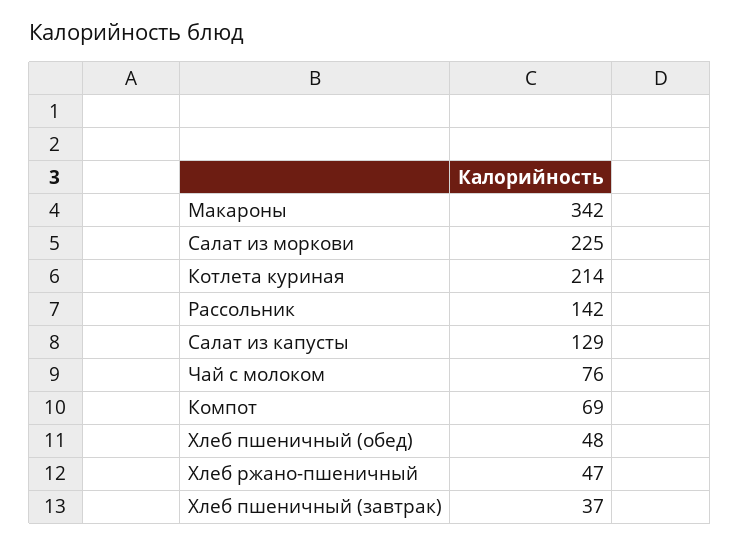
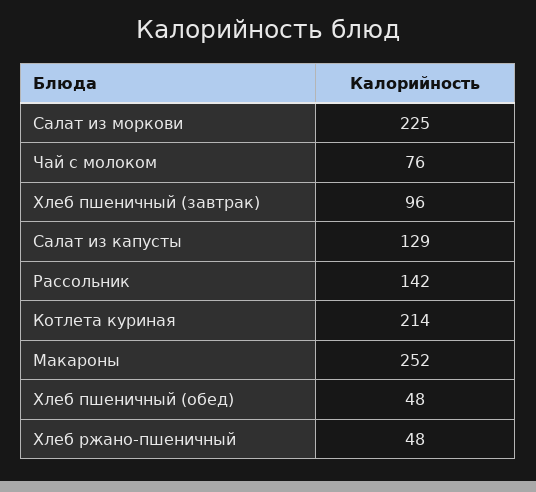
  {
-   "Макароны": 342,
+   "Макароны": 252,
    "Салат из моркови": 225,
    "Котлета куриная": 214,
    "Рассольник": 142,
    "Салат из капусты": 129,
    "Чай с молоком": 76,
-   "Компот": 69,
    "Хлеб пшеничный (обед)": 48,
-   "Хлеб ржано-пшеничный": 47,
+   "Хлеб ржано-пшеничный": 48,
-   "Хлеб пшеничный (завтрак)": 37
+   "Хлеб пшеничный (завтрак)": 96
  }

